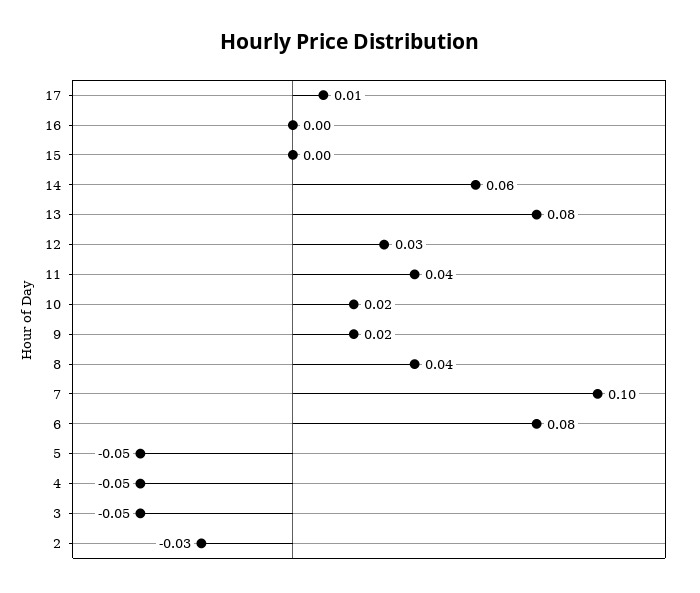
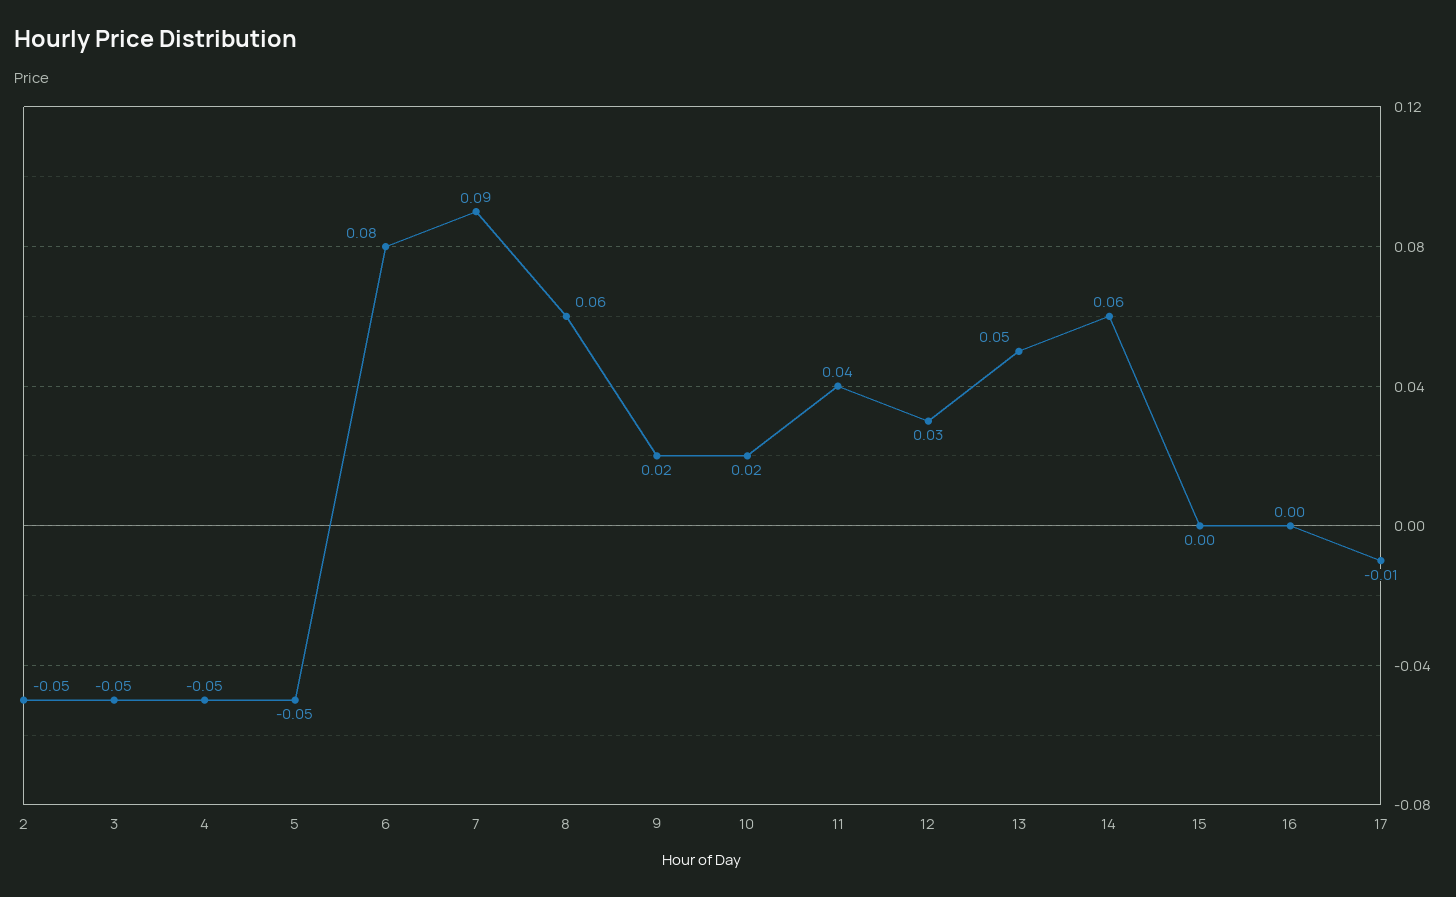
  {
-   "17": 0.01,
+   "17": -0.01,
    "16": 0,
    "15": 0,
    "14": 0.06,
-   "13": 0.08,
+   "13": 0.05,
    "12": 0.03,
    "11": 0.04,
    "10": 0.02,
    "9": 0.02,
-   "8": 0.04,
+   "8": 0.06,
-   "7": 0.1,
+   "7": 0.09,
    "6": 0.08,
    "5": -0.05,
    "4": -0.05,
    "3": -0.05,
-   "2": -0.03
+   "2": -0.05
  }

